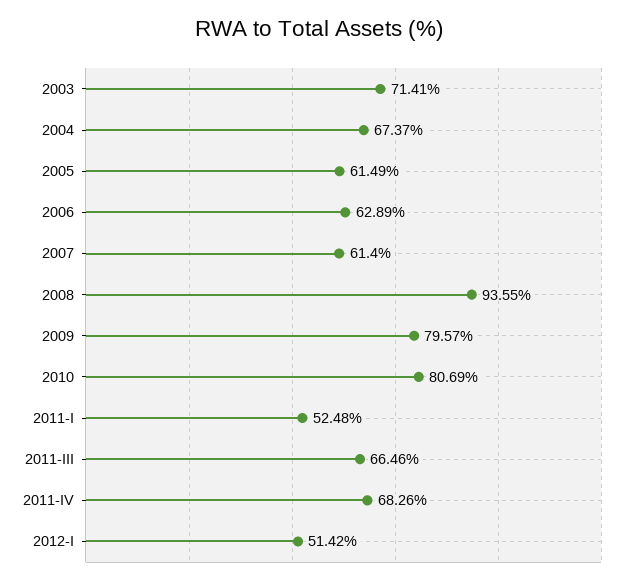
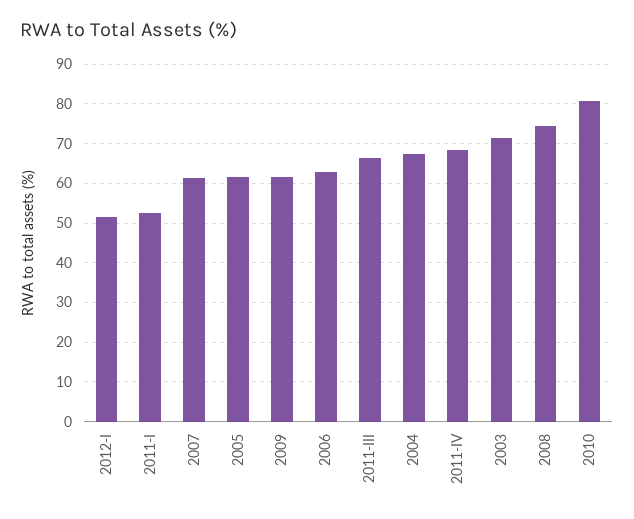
  {
    "2003": 71.41,
    "2004": 67.37,
    "2005": 61.49,
    "2006": 62.89,
    "2007": 61.4,
-   "2008": 93.55,
+   "2008": 74,
-   "2009": 79.57,
+   "2009": 62,
    "2010": 80.69,
    "2011-I": 52.48,
    "2011-III": 66.46,
    "2011-IV": 68.26,
    "2012-I": 51.42
  }

